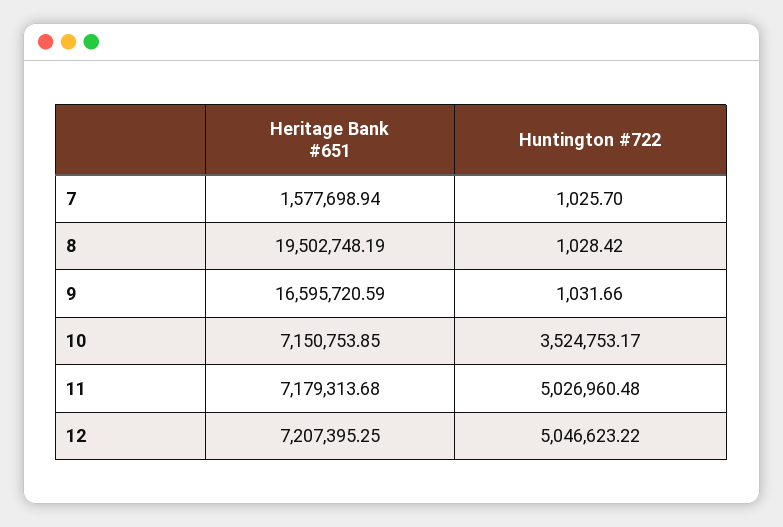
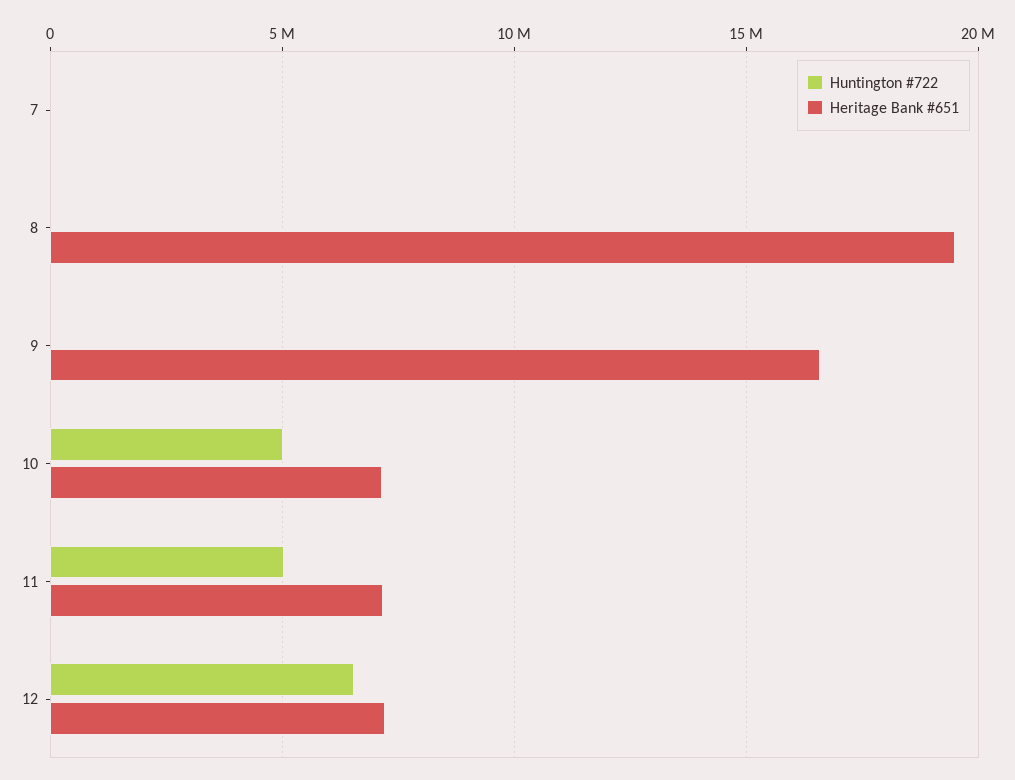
  {
    "Heritage Bank #651": {
-     "7": 1577698.94,
+     "7": 0,
      "8": 19502748.19,
      "9": 16595720.59,
      "10": 7150753.85,
      "11": 7179313.68,
      "12": 7207395.25
    },
    "Huntington #722": {
      "7": 1025.7,
      "8": 1028.42,
      "9": 1031.66,
-     "10": 3524753.17,
+     "10": 5000000,
      "11": 5026960.48,
-     "12": 5046623.22
+     "12": 6500000
    }
  }

